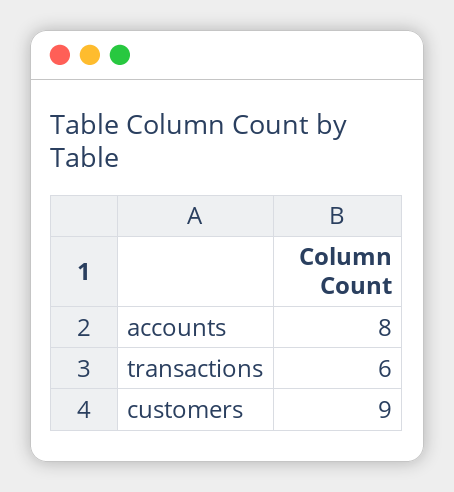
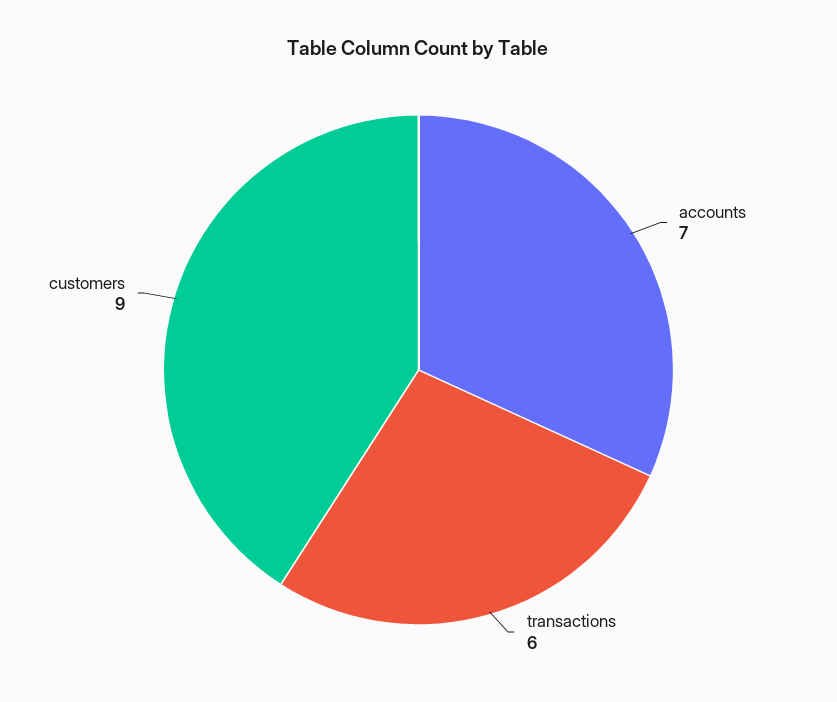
  {
-   "accounts": 8,
+   "accounts": 7,
    "transactions": 6,
    "customers": 9
  }

